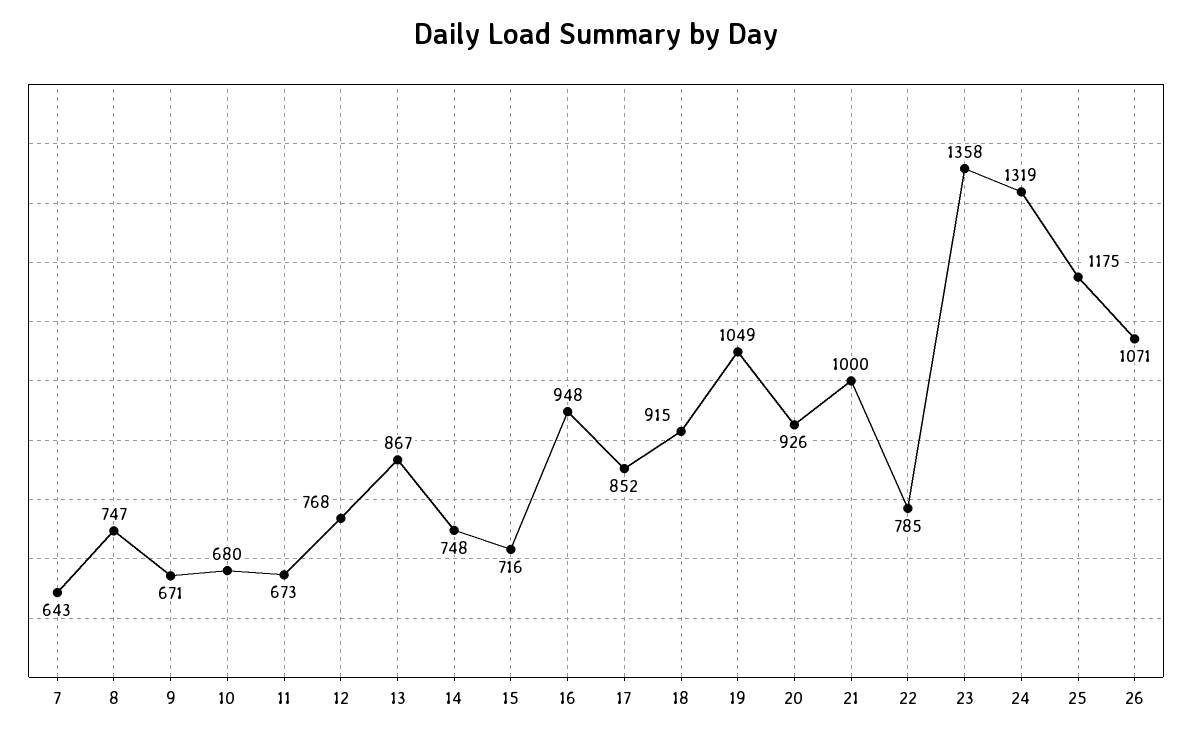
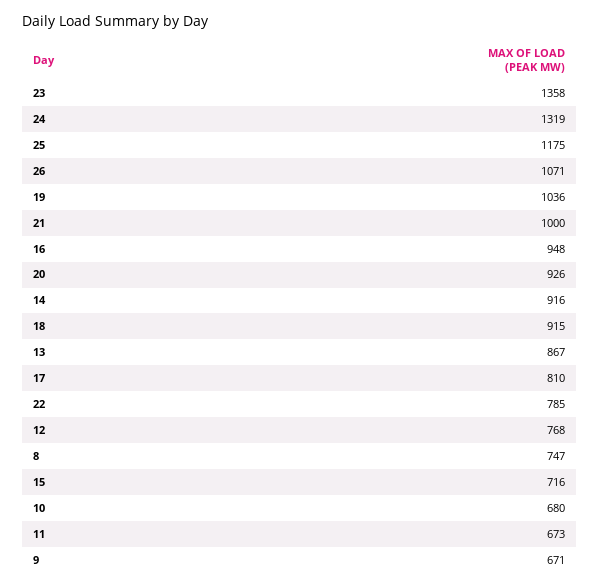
  {
-   "7": 643,
    "8": 747,
    "9": 671,
    "10": 680,
    "11": 673,
    "12": 768,
    "13": 867,
-   "14": 748,
+   "14": 916,
    "15": 716,
    "16": 948,
-   "17": 852,
+   "17": 810,
    "18": 915,
-   "19": 1049,
+   "19": 1036,
    "20": 926,
    "21": 1000,
    "22": 785,
    "23": 1358,
    "24": 1319,
    "25": 1175,
    "26": 1071
  }

